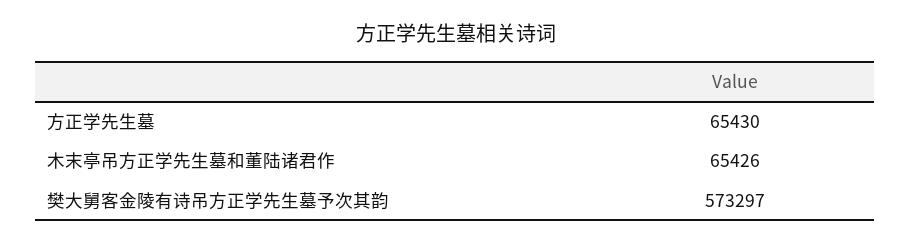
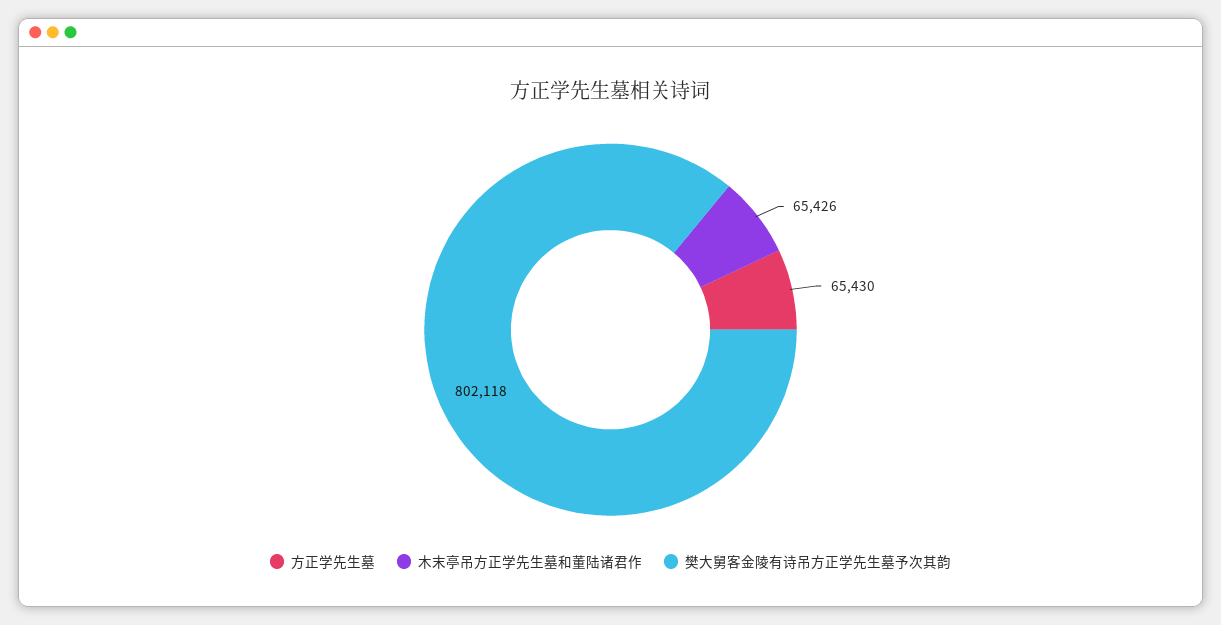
  {
    "方正学先生墓": 65430,
    "木末亭吊方正学先生墓和董陆诸君作": 65426,
-   "樊大舅客金陵有诗吊方正学先生墓予次其韵": 573297
+   "樊大舅客金陵有诗吊方正学先生墓予次其韵": 802118
  }

